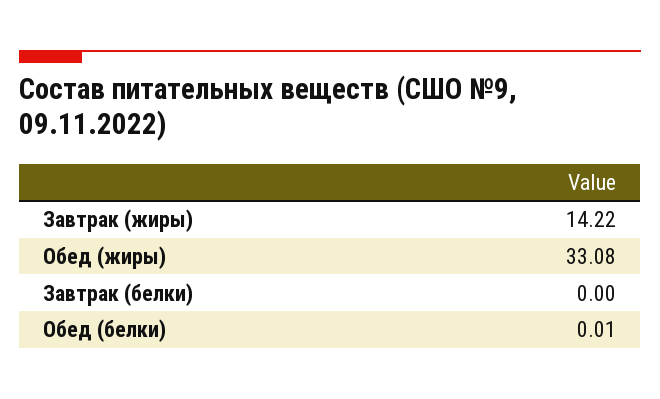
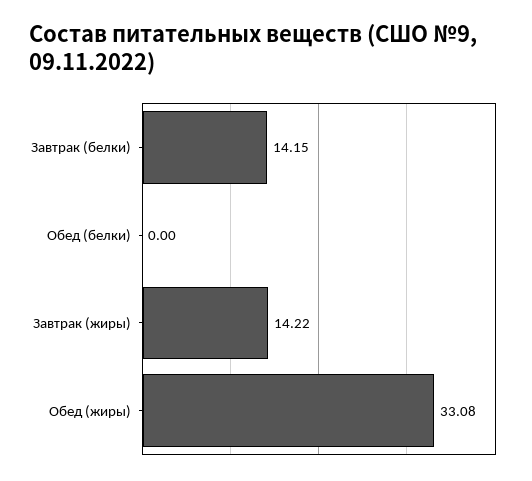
  {
    "Завтрак (жиры)": 14.22,
    "Обед (жиры)": 33.08,
-   "Завтрак (белки)": 0,
+   "Завтрак (белки)": 14.15,
-   "Обед (белки)": 0.01
+   "Обед (белки)": 0
  }

